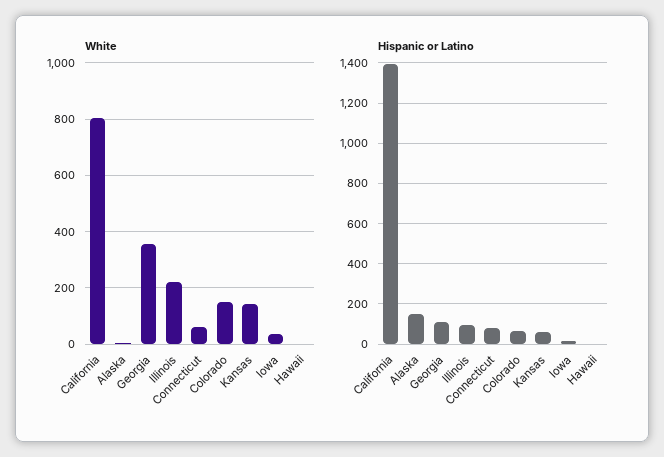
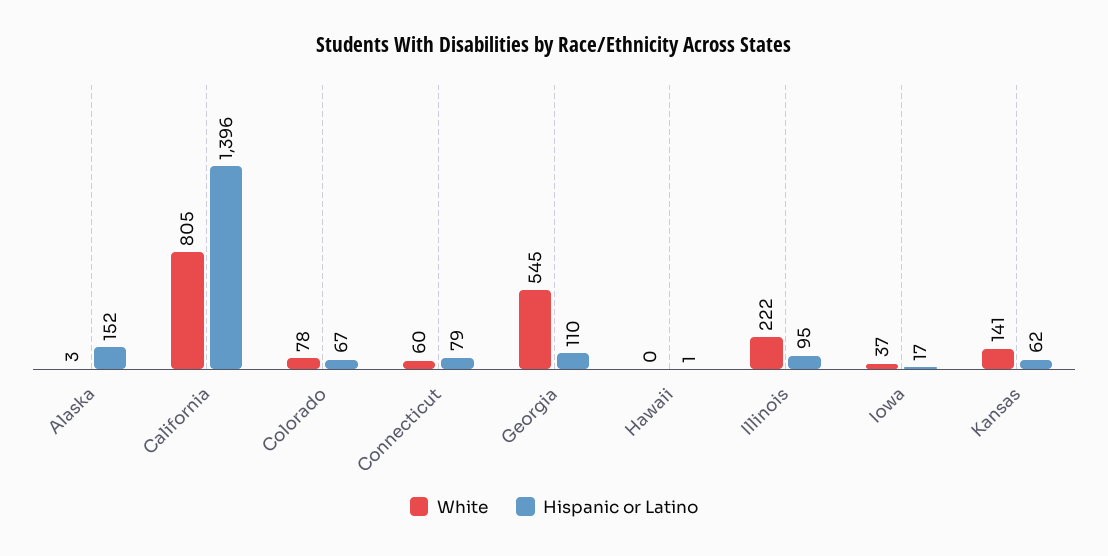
  {
    "White": {
      "California": 805,
      "Alaska": 3,
-     "Georgia": 350,
+     "Georgia": 545,
      "Illinois": 222,
      "Connecticut": 60,
-     "Colorado": 150,
+     "Colorado": 78,
      "Kansas": 141,
      "Iowa": 37,
      "Hawaii": 0
    },
    "Hispanic or Latino": {
      "California": 1396,
      "Alaska": 152,
      "Georgia": 110,
      "Illinois": 95,
      "Connecticut": 79,
      "Colorado": 67,
      "Kansas": 62,
      "Iowa": 17,
      "Hawaii": 1
    }
  }

